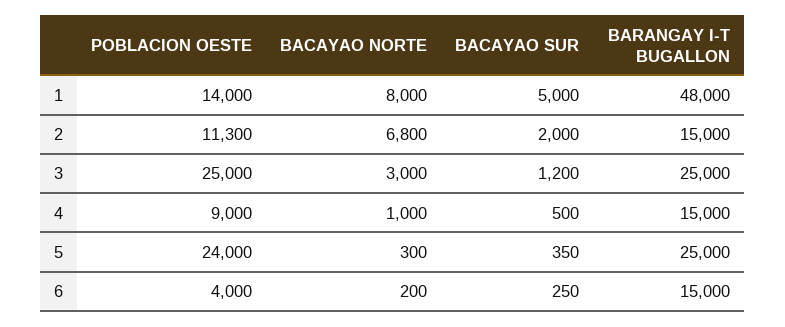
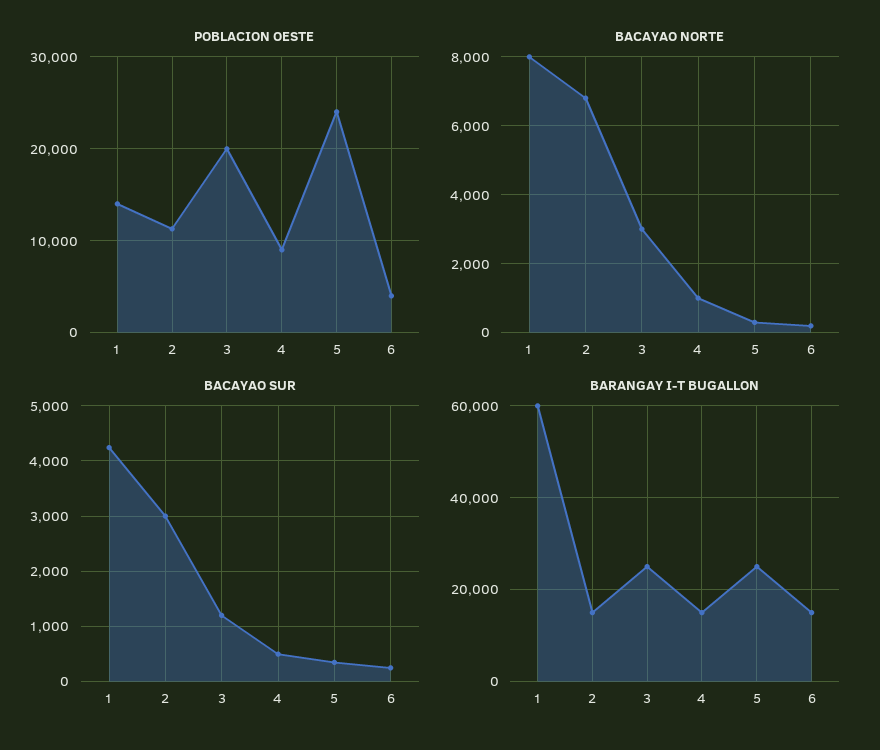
  {
    "POBLACION OESTE": {
      "1": 14000,
      "2": 11300,
-     "3": 25000,
+     "3": 20000,
      "4": 9000,
      "5": 24000,
      "6": 4000
    },
    "BACAYAO NORTE": {
      "1": 8000,
      "2": 6800,
      "3": 3000,
      "4": 1000,
      "5": 300,
      "6": 200
    },
    "BACAYAO SUR": {
-     "1": 5000,
+     "1": 4200,
-     "2": 2000,
+     "2": 3000,
      "3": 1200,
      "4": 500,
      "5": 350,
      "6": 250
    },
    "BARANGAY I-T BUGALLON": {
-     "1": 48000,
+     "1": 60000,
      "2": 15000,
      "3": 25000,
      "4": 15000,
      "5": 25000,
      "6": 15000
    }
  }

